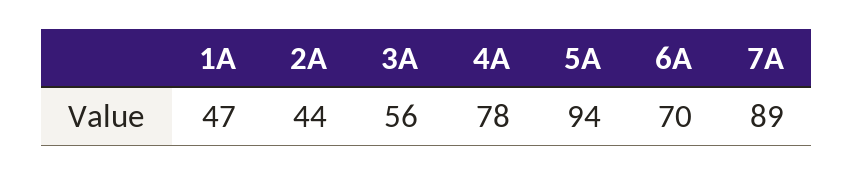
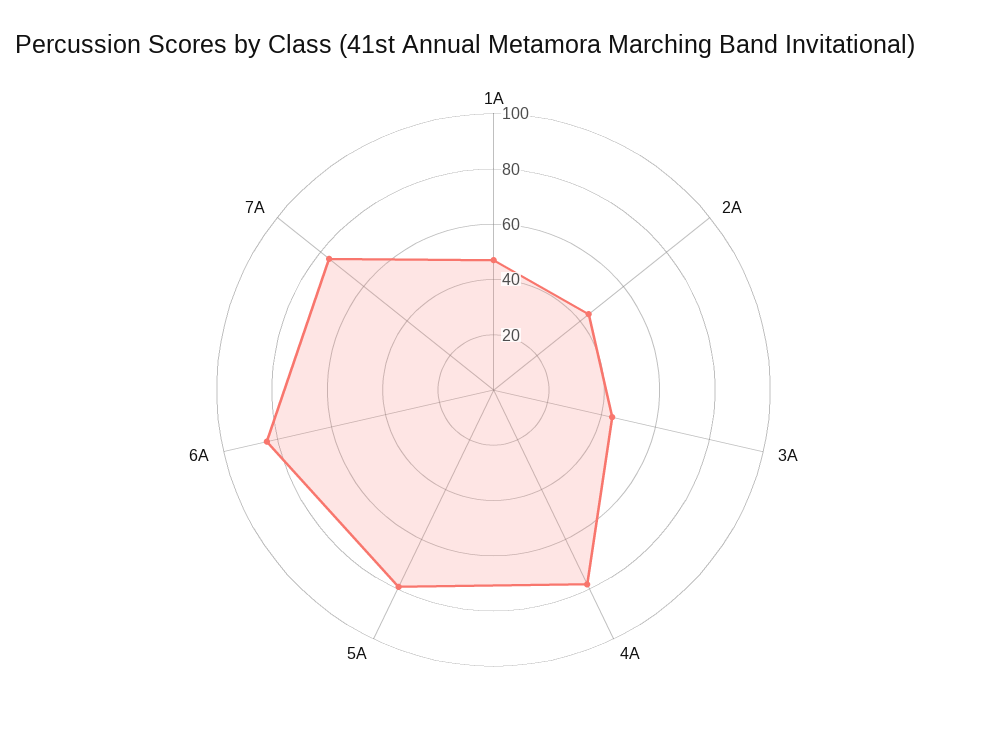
  {
    "1A": 47,
    "2A": 44,
-   "3A": 56,
+   "3A": 45,
    "4A": 78,
-   "5A": 94,
+   "5A": 80,
-   "6A": 70,
+   "6A": 85,
-   "7A": 89
+   "7A": 75
  }

